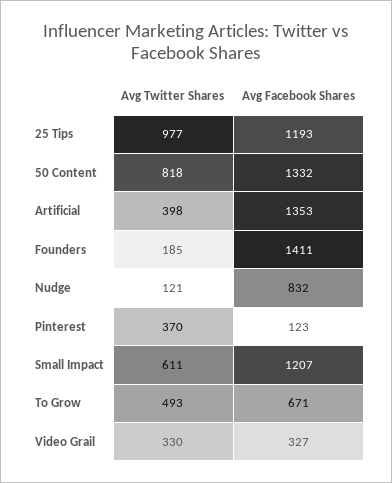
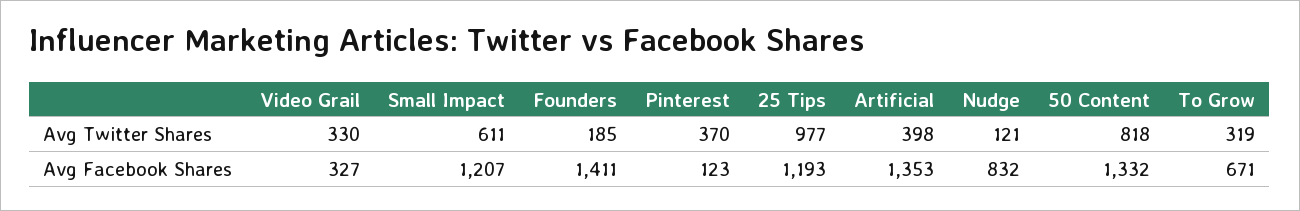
  {
    "Avg Twitter Shares": {
      "25 Tips": 977,
      "50 Content": 818,
      "Artificial": 398,
      "Founders": 185,
      "Nudge": 121,
      "Pinterest": 370,
      "Small Impact": 611,
-     "To Grow": 493,
+     "To Grow": 319,
      "Video Grail": 330
    },
    "Avg Facebook Shares": {
      "25 Tips": 1193,
      "50 Content": 1332,
      "Artificial": 1353,
      "Founders": 1411,
      "Nudge": 832,
      "Pinterest": 123,
      "Small Impact": 1207,
      "To Grow": 671,
      "Video Grail": 327
    }
  }

